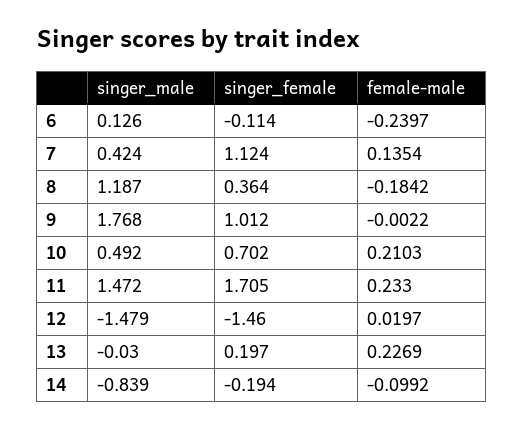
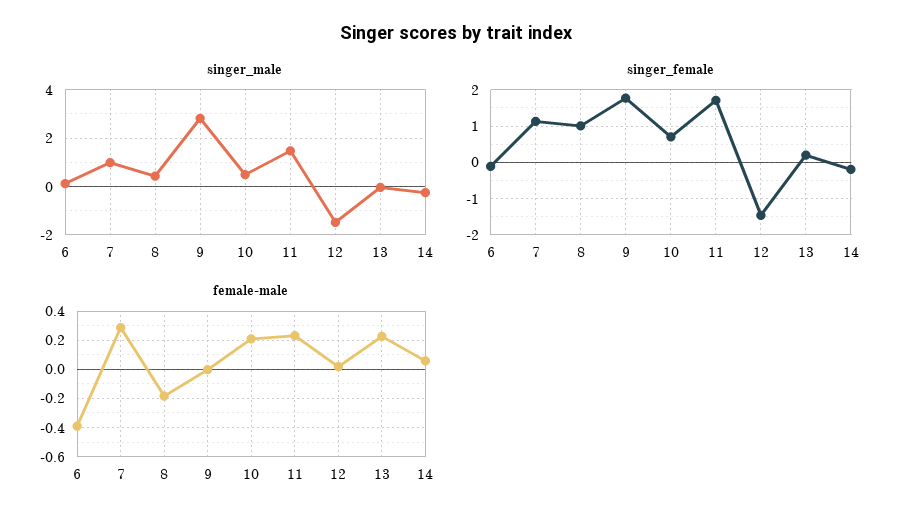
  {
    "singer_male": {
      "6": 0.126,
-     "7": 0.424,
+     "7": 1,
-     "8": 1.187,
+     "8": 0.5,
-     "9": 1.768,
+     "9": 2.75,
      "10": 0.492,
      "11": 1.472,
      "12": -1.479,
      "13": -0.03,
-     "14": -0.839
+     "14": -0.25
    },
    "singer_female": {
      "6": -0.114,
      "7": 1.124,
-     "8": 0.364,
+     "8": 1,
-     "9": 1.012,
+     "9": 1.8,
      "10": 0.702,
      "11": 1.705,
      "12": -1.46,
      "13": 0.197,
      "14": -0.194
    },
    "female-male": {
-     "6": -0.2397,
+     "6": -0.4,
-     "7": 0.1354,
+     "7": 0.3,
      "8": -0.1842,
      "9": -0.0022,
      "10": 0.2103,
      "11": 0.233,
      "12": 0.0197,
      "13": 0.2269,
-     "14": -0.0992
+     "14": 0.05
    }
  }

